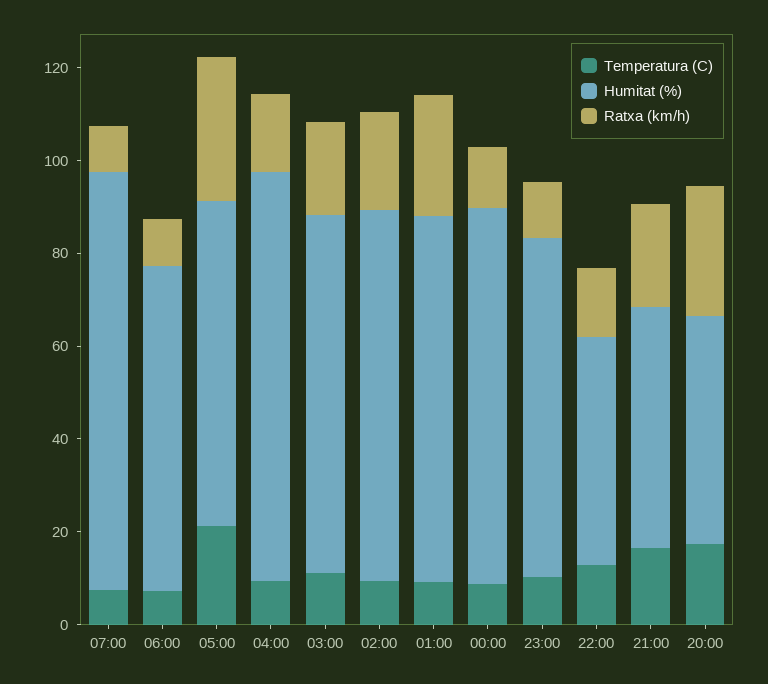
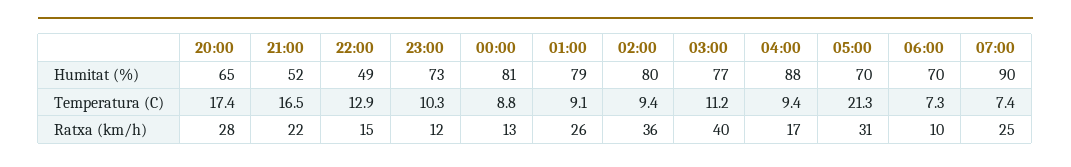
  {
    "Temperatura (C)": {
      "07:00": 7.4,
      "06:00": 7.3,
      "05:00": 21.3,
      "04:00": 9.4,
      "03:00": 11.2,
      "02:00": 9.4,
      "01:00": 9.1,
      "00:00": 8.8,
      "23:00": 10.3,
      "22:00": 12.9,
      "21:00": 16.5,
      "20:00": 17.4
    },
    "Humitat (%)": {
      "07:00": 90,
      "06:00": 70,
      "05:00": 70,
      "04:00": 88,
      "03:00": 77,
      "02:00": 80,
      "01:00": 79,
      "00:00": 81,
      "23:00": 73,
      "22:00": 49,
      "21:00": 52,
-     "20:00": 50
+     "20:00": 65
    },
    "Ratxa (km/h)": {
-     "07:00": 10,
+     "07:00": 25,
      "06:00": 10,
      "05:00": 31,
      "04:00": 17,
-     "03:00": 20,
+     "03:00": 40,
-     "02:00": 20,
+     "02:00": 36,
      "01:00": 26,
      "00:00": 13,
      "23:00": 12,
      "22:00": 15,
      "21:00": 22,
      "20:00": 28
    }
  }

